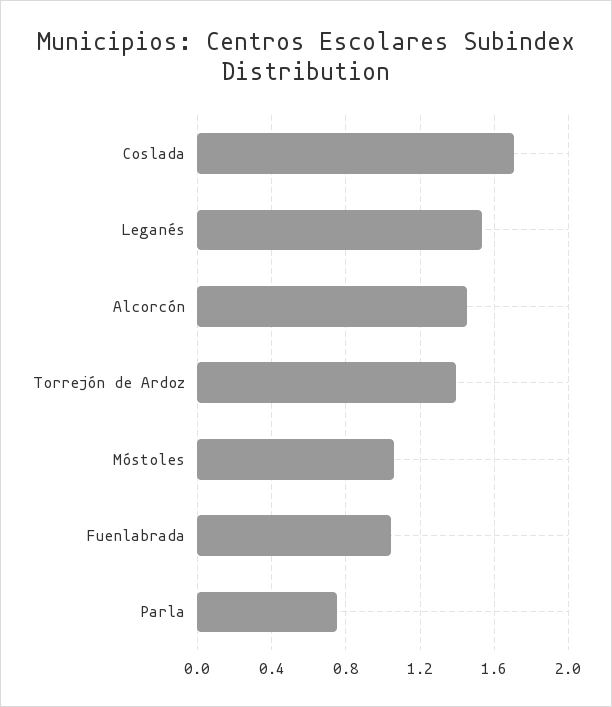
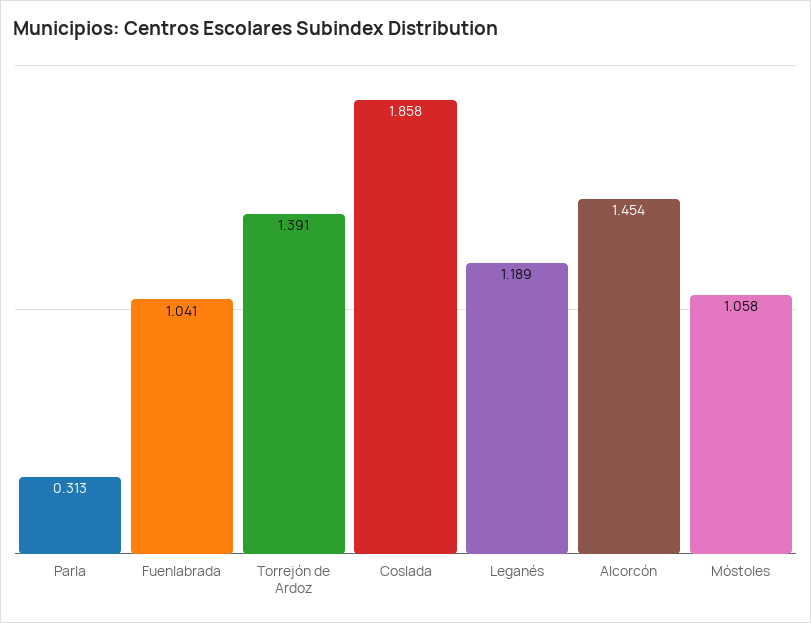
  {
-   "Coslada": 1.7,
+   "Coslada": 1.858,
-   "Leganés": 1.55,
+   "Leganés": 1.189,
    "Alcorcón": 1.454,
    "Torrejón de Ardoz": 1.391,
    "Móstoles": 1.058,
    "Fuenlabrada": 1.041,
-   "Parla": 0.75
+   "Parla": 0.313
  }

